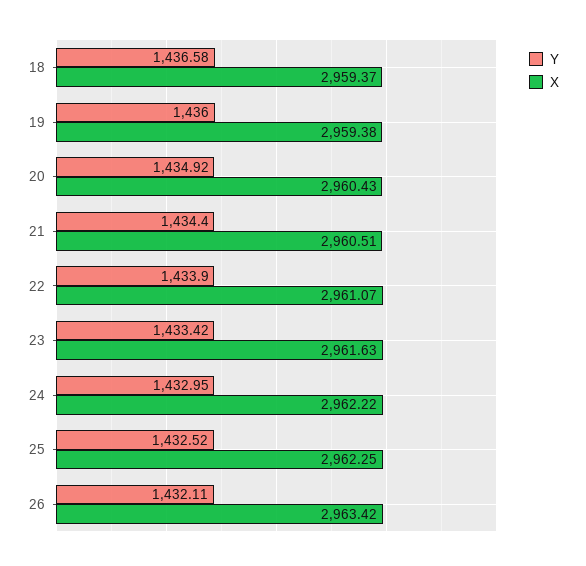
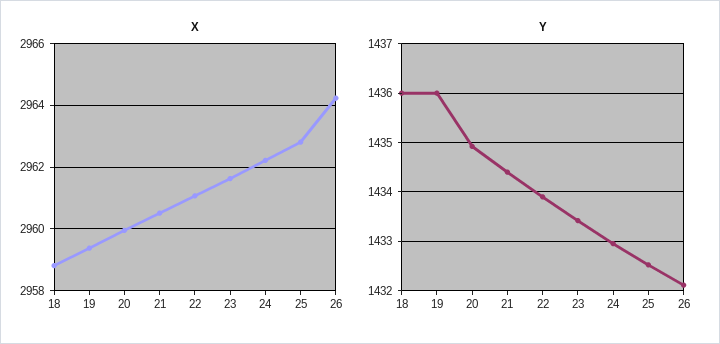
  {
    "Y": {
-     "18": 1436.58,
+     "18": 1436,
      "19": 1436,
      "20": 1434.92,
      "21": 1434.4,
      "22": 1433.9,
      "23": 1433.42,
      "24": 1432.95,
      "25": 1432.52,
      "26": 1432.11
    },
    "X": {
-     "18": 2959.37,
+     "18": 2958.8,
      "19": 2959.38,
-     "20": 2960.43,
+     "20": 2960,
      "21": 2960.51,
      "22": 2961.07,
      "23": 2961.63,
      "24": 2962.22,
-     "25": 2962.25,
+     "25": 2962.8,
-     "26": 2963.42
+     "26": 2964.2
    }
  }

